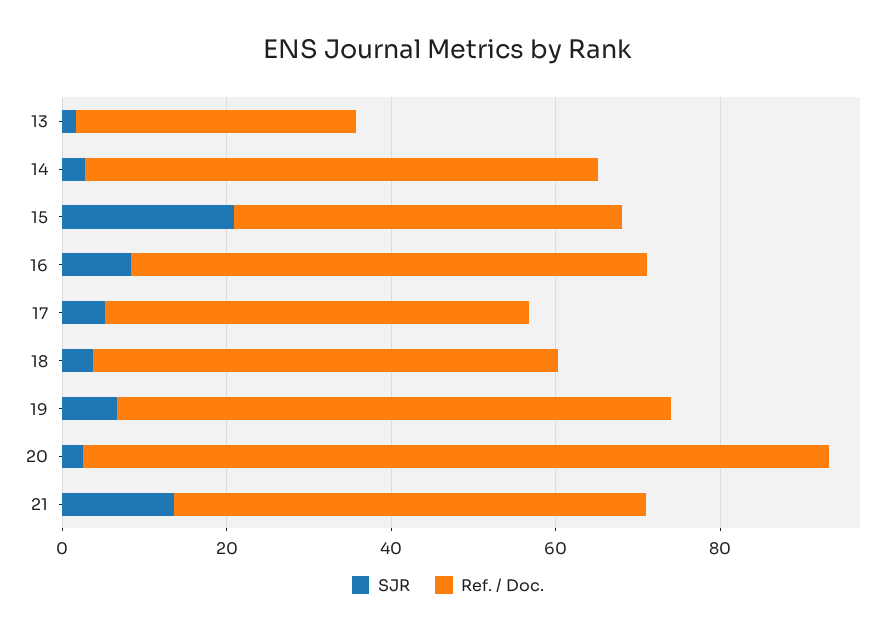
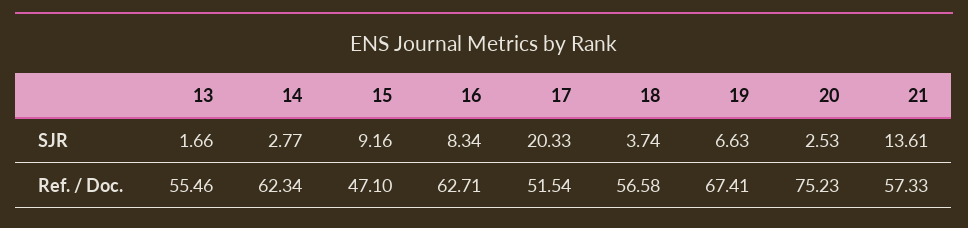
  {
    "SJR": {
      "13": 1.66,
      "14": 2.77,
-     "15": 20,
+     "15": 9.16,
      "16": 8.34,
-     "17": 5,
+     "17": 20.33,
      "18": 3.74,
      "19": 6.63,
      "20": 2.53,
      "21": 13.61
    },
    "Ref. / Doc.": {
-     "13": 35,
+     "13": 55.46,
      "14": 62.34,
      "15": 47.1,
      "16": 62.71,
      "17": 51.54,
      "18": 56.58,
      "19": 67.41,
-     "20": 90,
+     "20": 75.23,
      "21": 57.33
    }
  }

